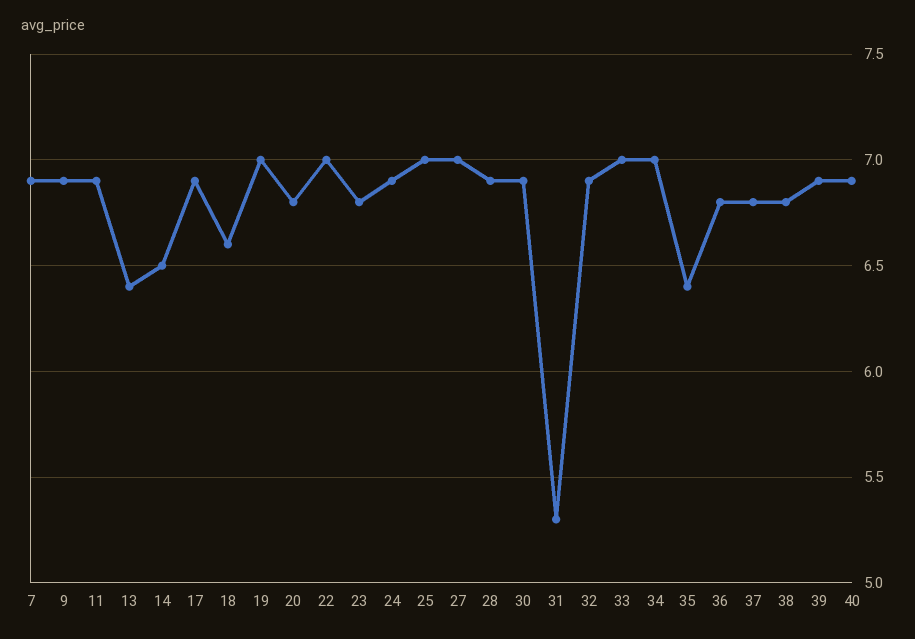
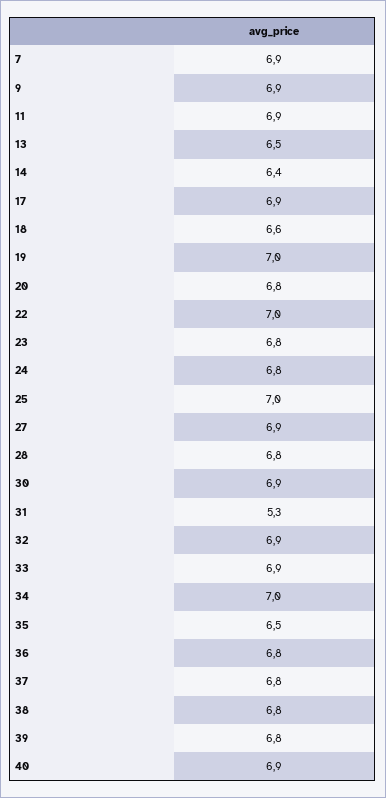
  {
    "7": 6.9,
    "9": 6.9,
    "11": 6.9,
-   "13": 6.4,
+   "13": 6.5,
-   "14": 6.5,
+   "14": 6.4,
    "17": 6.9,
    "18": 6.6,
    "19": 7,
    "20": 6.8,
    "22": 7,
    "23": 6.8,
-   "24": 6.9,
+   "24": 6.8,
    "25": 7,
-   "27": 7,
+   "27": 6.9,
-   "28": 6.9,
+   "28": 6.8,
    "30": 6.9,
    "31": 5.3,
    "32": 6.9,
-   "33": 7,
+   "33": 6.9,
    "34": 7,
-   "35": 6.4,
+   "35": 6.5,
    "36": 6.8,
    "37": 6.8,
    "38": 6.8,
-   "39": 6.9,
+   "39": 6.8,
    "40": 6.9
  }

